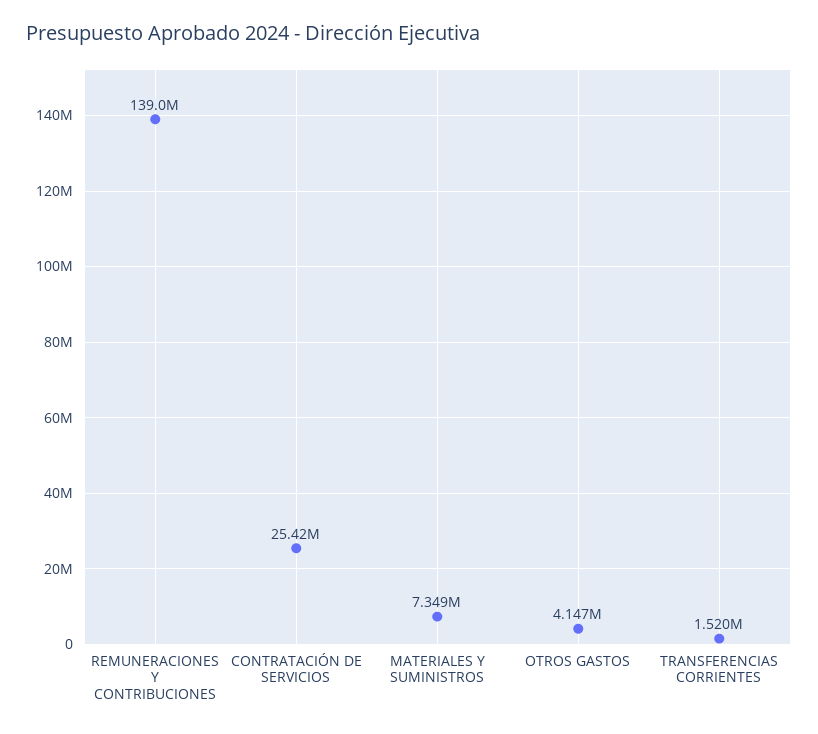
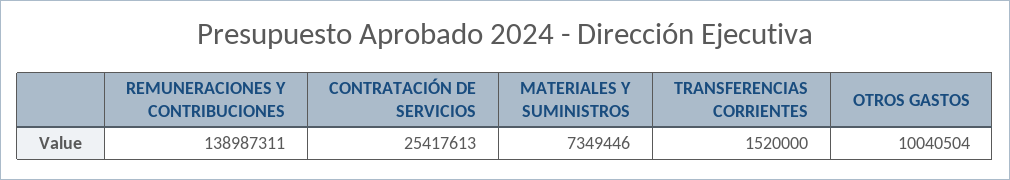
  {
    "REMUNERACIONES Y CONTRIBUCIONES": 138987311,
    "CONTRATACIÓN DE SERVICIOS": 25417613,
    "MATERIALES Y SUMINISTROS": 7349446,
-   "OTROS GASTOS": 4147000,
+   "OTROS GASTOS": 10040504,
    "TRANSFERENCIAS CORRIENTES": 1520000
  }

